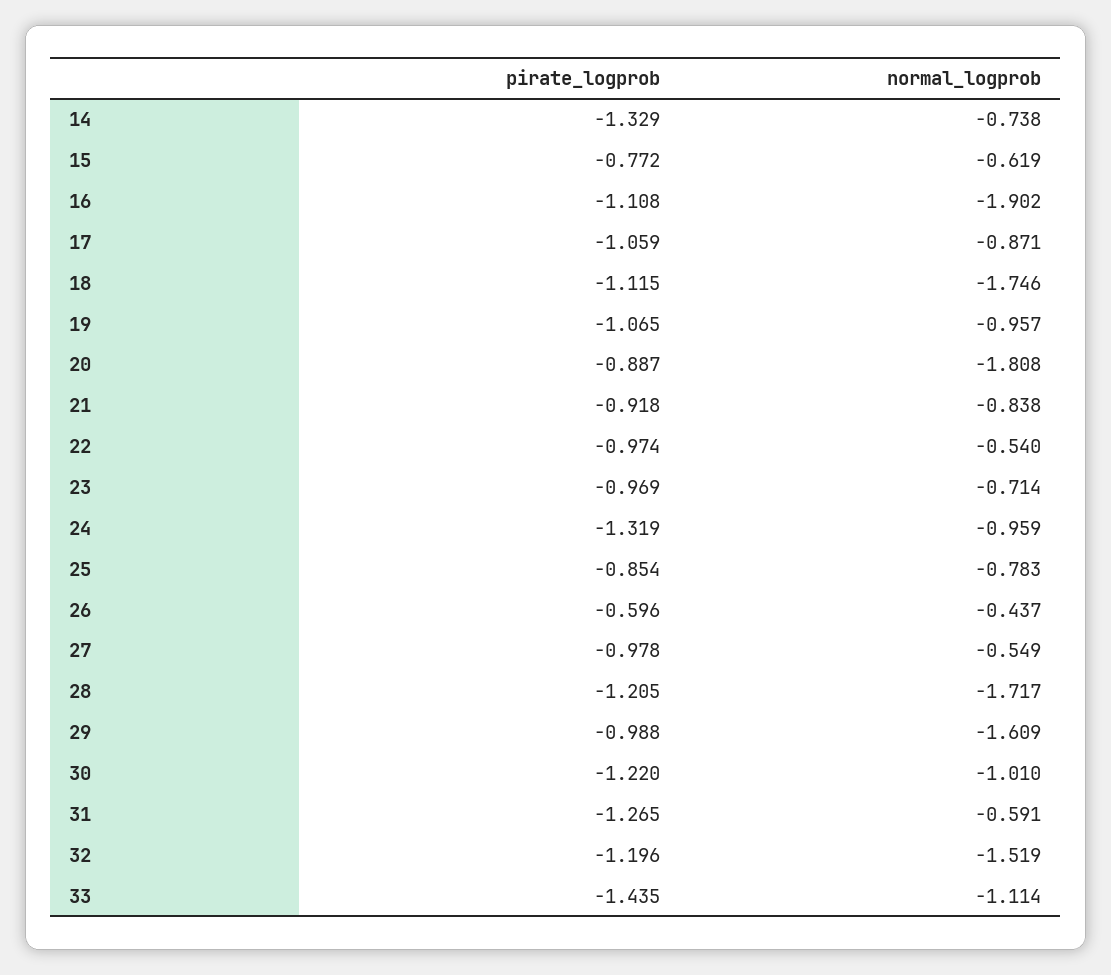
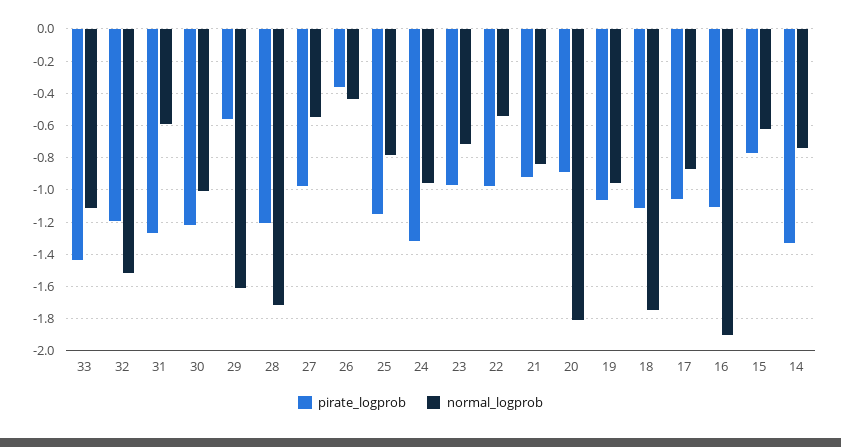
  {
    "pirate_logprob": {
      "14": -1.329,
      "15": -0.772,
      "16": -1.108,
      "17": -1.059,
      "18": -1.115,
      "19": -1.065,
      "20": -0.887,
      "21": -0.918,
      "22": -0.974,
      "23": -0.969,
      "24": -1.319,
-     "25": -0.854,
+     "25": -1.15,
-     "26": -0.596,
+     "26": -0.35,
      "27": -0.978,
      "28": -1.205,
-     "29": -0.988,
+     "29": -0.55,
      "30": -1.22,
      "31": -1.265,
      "32": -1.196,
      "33": -1.435
    },
    "normal_logprob": {
      "14": -0.738,
      "15": -0.619,
      "16": -1.902,
      "17": -0.871,
      "18": -1.746,
      "19": -0.957,
      "20": -1.808,
      "21": -0.838,
      "22": -0.54,
      "23": -0.714,
      "24": -0.959,
      "25": -0.783,
      "26": -0.437,
      "27": -0.549,
      "28": -1.717,
      "29": -1.609,
      "30": -1.01,
      "31": -0.591,
      "32": -1.519,
      "33": -1.114
    }
  }

